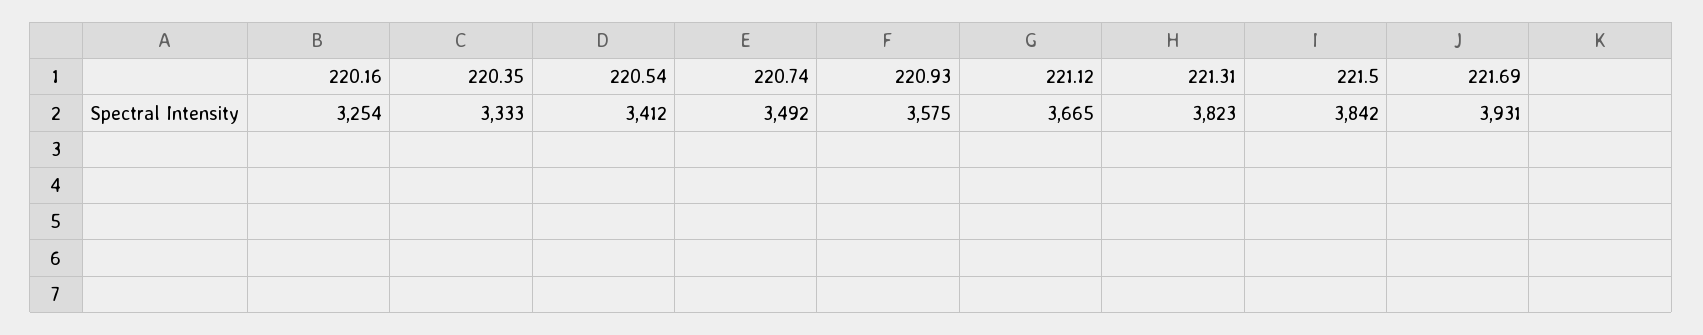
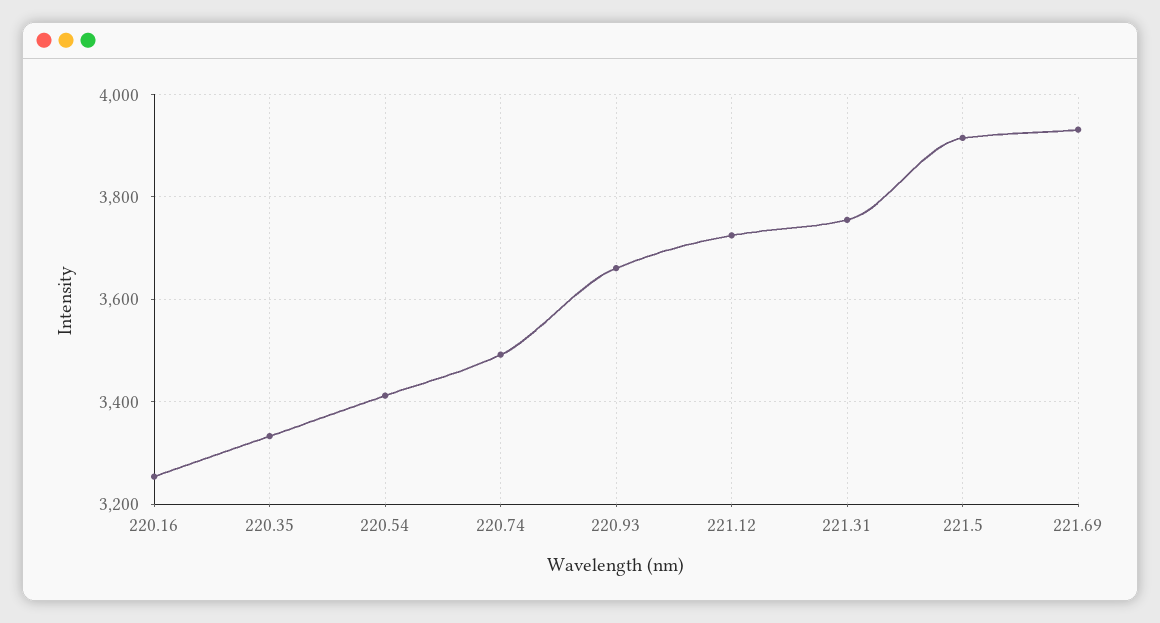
  {
    "220.16": 3254,
    "220.35": 3333,
    "220.54": 3412,
    "220.74": 3492,
-   "220.93": 3575,
+   "220.93": 3660,
-   "221.12": 3665,
+   "221.12": 3720,
-   "221.31": 3823,
+   "221.31": 3760,
-   "221.5": 3842,
+   "221.5": 3920,
    "221.69": 3931
  }

